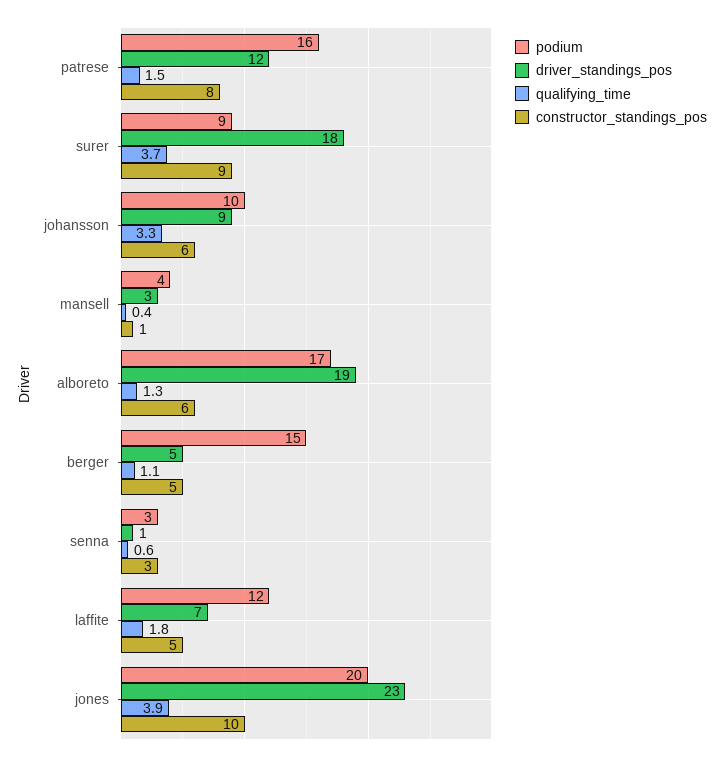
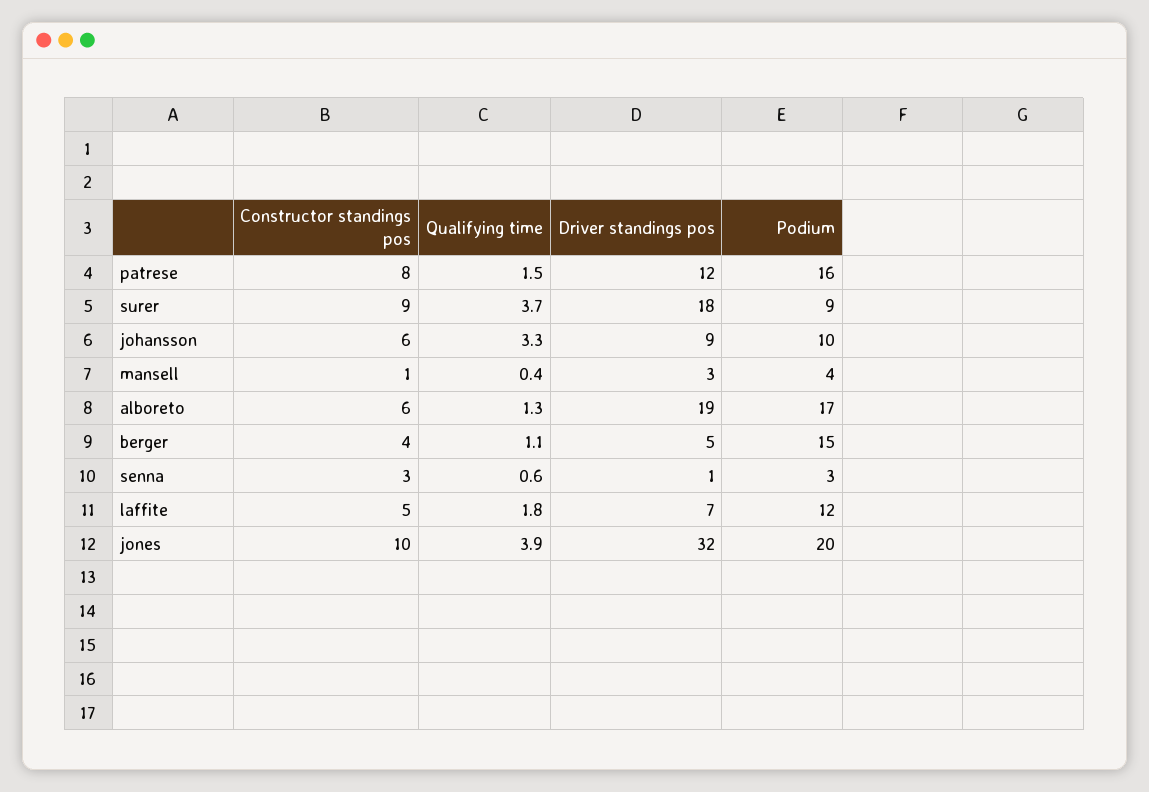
  {
    "podium": {
      "patrese": 16,
      "surer": 9,
      "johansson": 10,
      "mansell": 4,
      "alboreto": 17,
      "berger": 15,
      "senna": 3,
      "laffite": 12,
      "jones": 20
    },
    "driver_standings_pos": {
      "patrese": 12,
      "surer": 18,
      "johansson": 9,
      "mansell": 3,
      "alboreto": 19,
      "berger": 5,
      "senna": 1,
      "laffite": 7,
-     "jones": 23
+     "jones": 32
    },
    "qualifying_time": {
      "patrese": 1.5,
      "surer": 3.7,
      "johansson": 3.3,
      "mansell": 0.4,
      "alboreto": 1.3,
      "berger": 1.1,
      "senna": 0.6,
      "laffite": 1.8,
      "jones": 3.9
    },
    "constructor_standings_pos": {
      "patrese": 8,
      "surer": 9,
      "johansson": 6,
      "mansell": 1,
      "alboreto": 6,
-     "berger": 5,
+     "berger": 4,
      "senna": 3,
      "laffite": 5,
      "jones": 10
    }
  }

